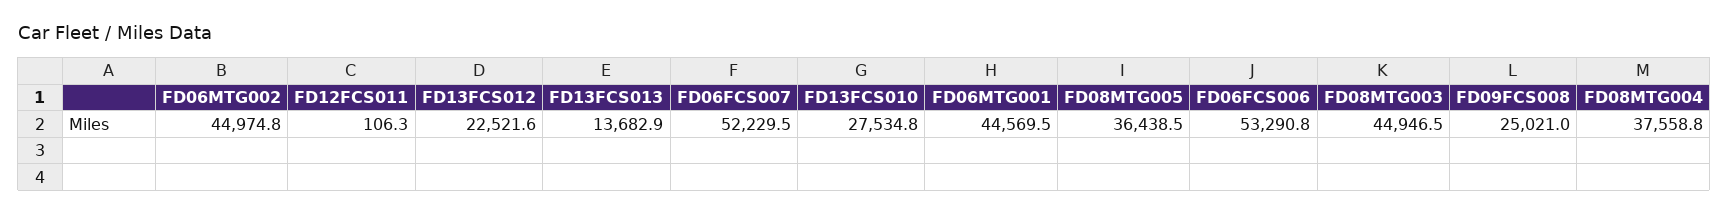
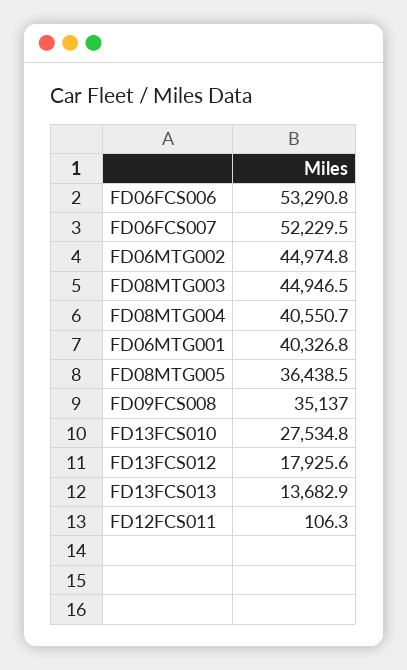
  {
    "FD06MTG002": 44974.8,
    "FD12FCS011": 106.3,
-   "FD13FCS012": 22521.6,
+   "FD13FCS012": 17925.6,
    "FD13FCS013": 13682.9,
    "FD06FCS007": 52229.5,
    "FD13FCS010": 27534.8,
-   "FD06MTG001": 44569.5,
+   "FD06MTG001": 40326.8,
    "FD08MTG005": 36438.5,
    "FD06FCS006": 53290.8,
    "FD08MTG003": 44946.5,
-   "FD09FCS008": 25021,
+   "FD09FCS008": 35137,
-   "FD08MTG004": 37558.8
+   "FD08MTG004": 40550.7
  }

